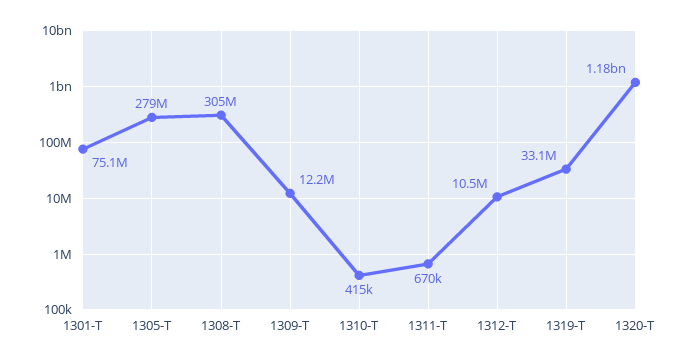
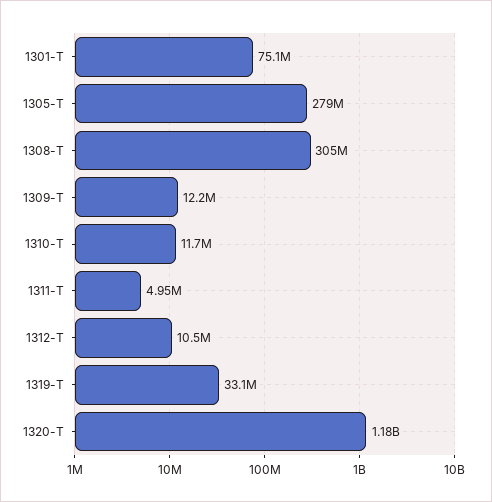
  {
    "1301-T": 75100000,
    "1305-T": 279000000,
    "1308-T": 305000000,
    "1309-T": 12200000,
-   "1310-T": 415000,
+   "1310-T": 11700000,
-   "1311-T": 670000,
+   "1311-T": 4950000,
    "1312-T": 10500000,
    "1319-T": 33100000,
    "1320-T": 1180000000
  }

